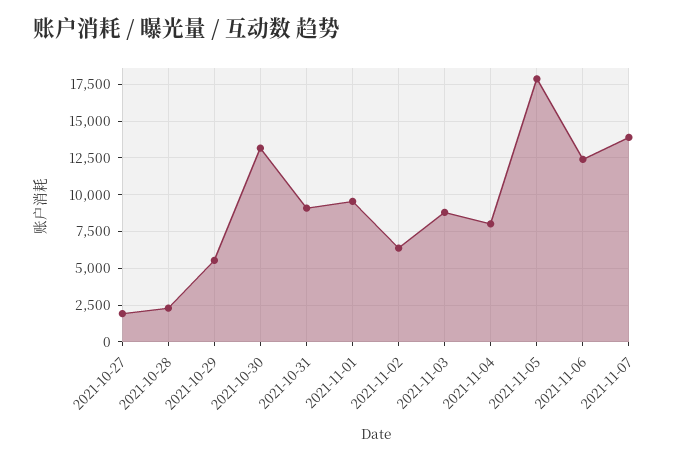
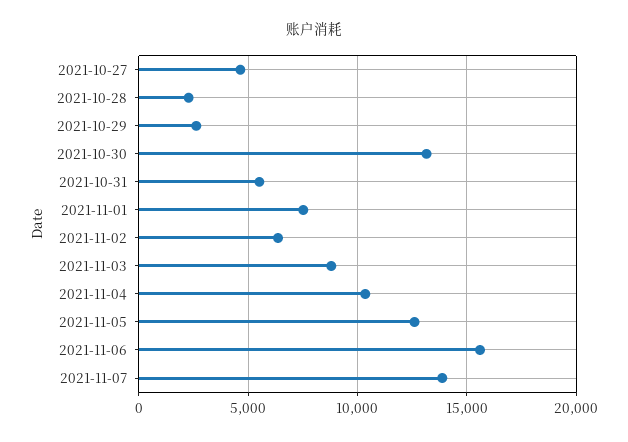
  {
-   "2021-10-27": 2000,
+   "2021-10-27": 4500,
    "2021-10-28": 2500,
-   "2021-10-29": 5500,
+   "2021-10-29": 2500,
    "2021-10-30": 13000,
-   "2021-10-31": 9000,
+   "2021-10-31": 5500,
-   "2021-11-01": 9500,
+   "2021-11-01": 7500,
    "2021-11-02": 6500,
    "2021-11-03": 9000,
-   "2021-11-04": 8000,
+   "2021-11-04": 10500,
-   "2021-11-05": 18000,
+   "2021-11-05": 12500,
-   "2021-11-06": 12500,
+   "2021-11-06": 15500,
    "2021-11-07": 14000
  }

